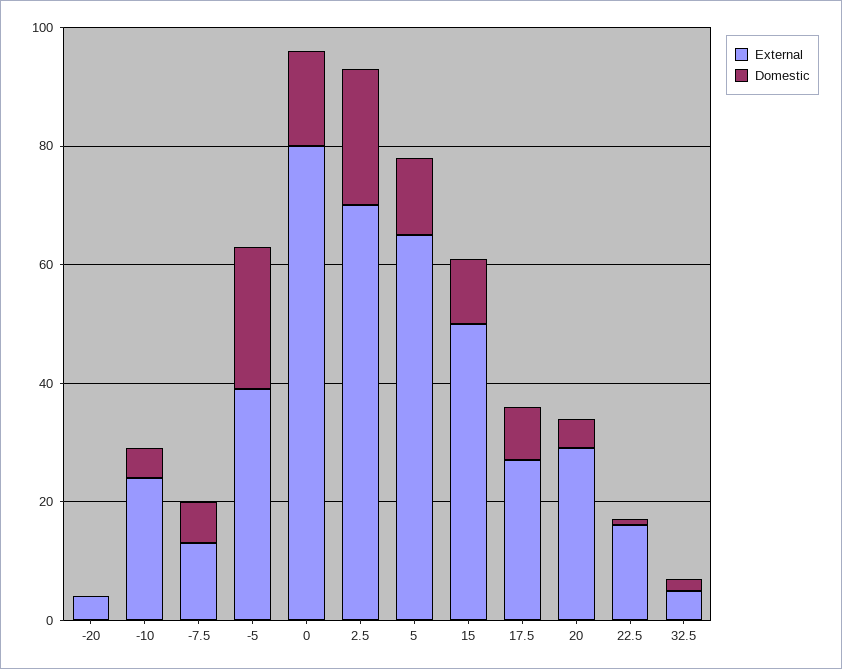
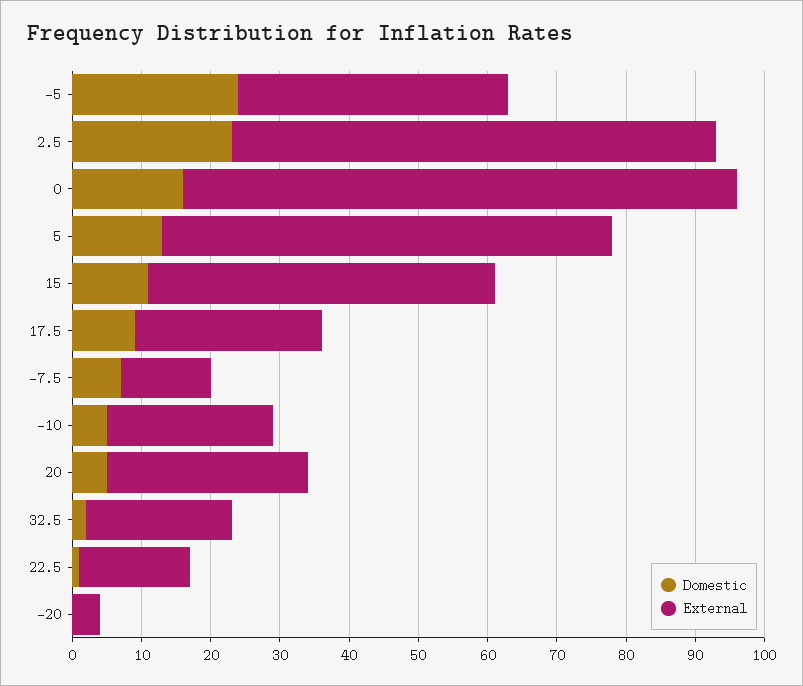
  {
    "External": {
      "-20": 5,
      "-10": 25,
      "-7.5": 15,
      "-5": 40,
      "0": 80,
      "2.5": 70,
      "5": 65,
      "15": 50,
      "17.5": 25,
      "20": 30,
      "22.5": 15,
-     "32.5": 5
+     "32.5": 20
    },
    "Domestic": {
      "-20": 0,
      "-10": 5,
      "-7.5": 5,
      "-5": 25,
      "0": 15,
      "2.5": 25,
      "5": 15,
      "15": 10,
      "17.5": 10,
      "20": 5,
      "22.5": 0,
      "32.5": 0
    }
  }

